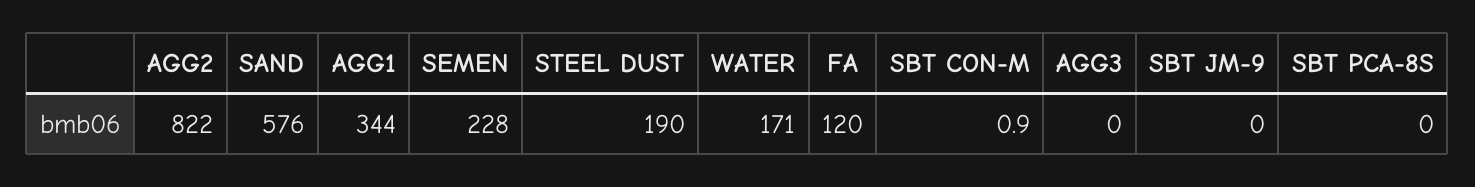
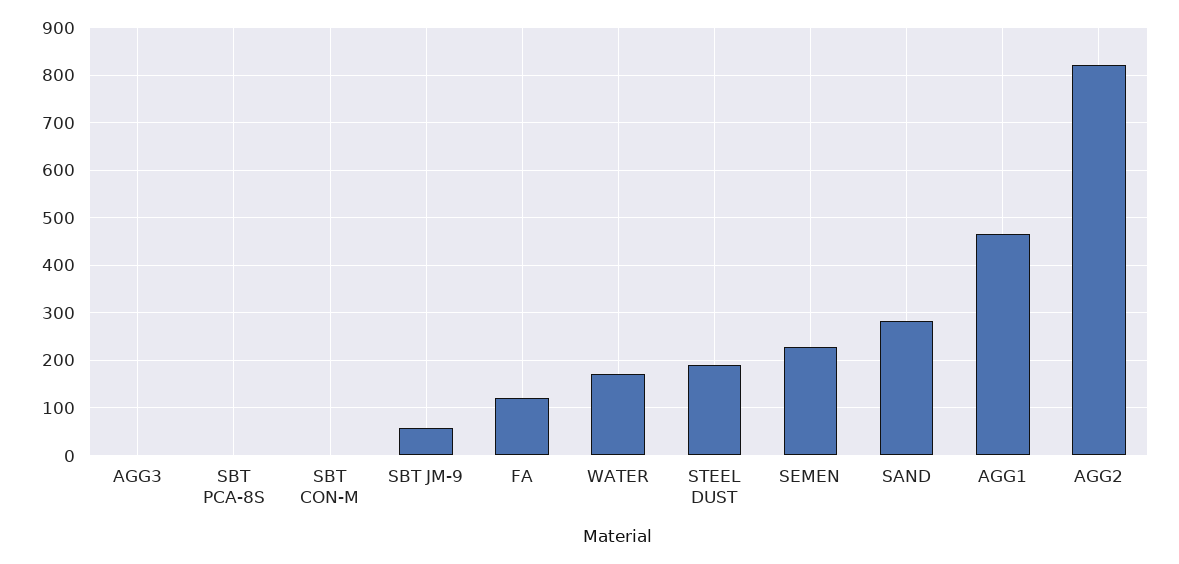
  {
    "AGG2": 822,
-   "SAND": 576,
+   "SAND": 280,
-   "AGG1": 344,
+   "AGG1": 460,
    "SEMEN": 228,
    "STEEL DUST": 190,
    "WATER": 171,
    "FA": 120,
    "SBT CON-M": 0.9,
    "AGG3": 0,
-   "SBT JM-9": 0,
+   "SBT JM-9": 60,
    "SBT PCA-8S": 0
  }

